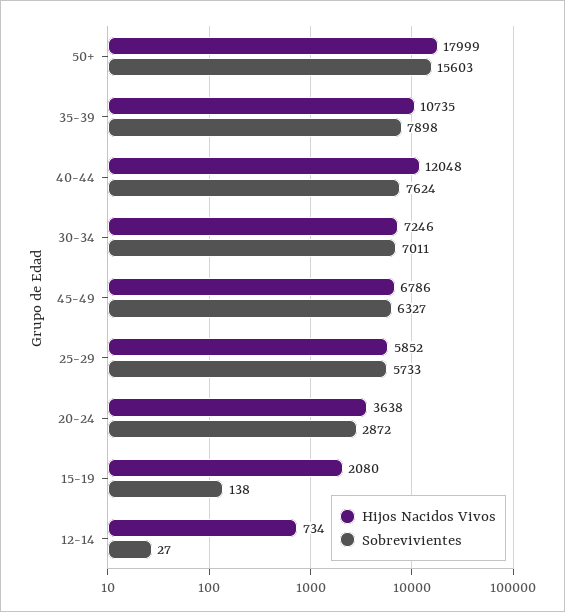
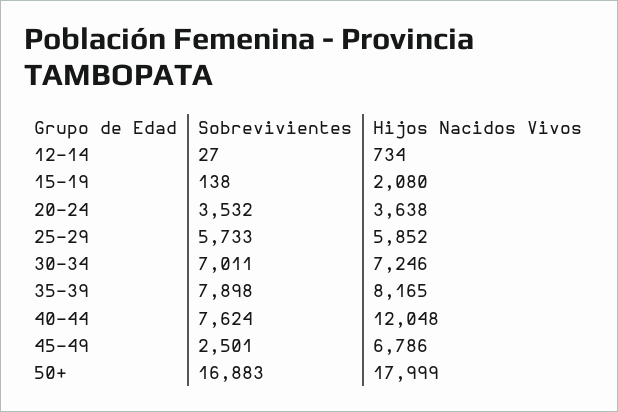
  {
    "Hijos Nacidos Vivos": {
      "50+": 17999,
-     "35-39": 10735,
+     "35-39": 8165,
      "40-44": 12048,
      "30-34": 7246,
      "45-49": 6786,
      "25-29": 5852,
      "20-24": 3638,
      "15-19": 2080,
      "12-14": 734
    },
    "Sobrevivientes": {
-     "50+": 15603,
+     "50+": 16883,
      "35-39": 7898,
      "40-44": 7624,
      "30-34": 7011,
-     "45-49": 6327,
+     "45-49": 2501,
      "25-29": 5733,
-     "20-24": 2872,
+     "20-24": 3532,
      "15-19": 138,
      "12-14": 27
    }
  }

